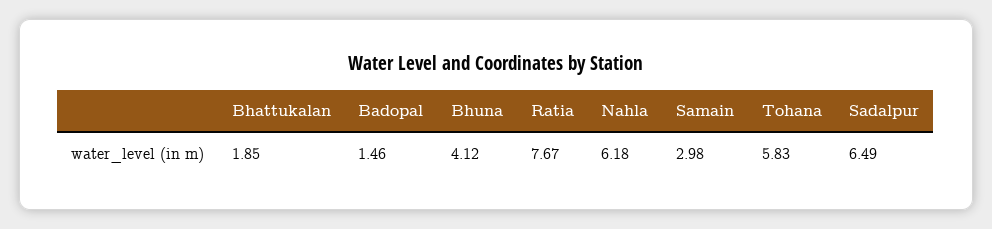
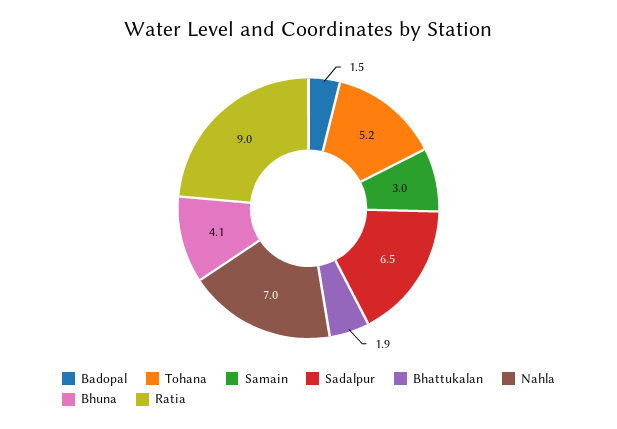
  {
    "Bhattukalan": 1.85,
    "Badopal": 1.46,
    "Bhuna": 4.12,
-   "Ratia": 7.67,
+   "Ratia": 9,
-   "Nahla": 6.18,
+   "Nahla": 7,
    "Samain": 2.98,
-   "Tohana": 5.83,
+   "Tohana": 5.2,
    "Sadalpur": 6.49
  }

